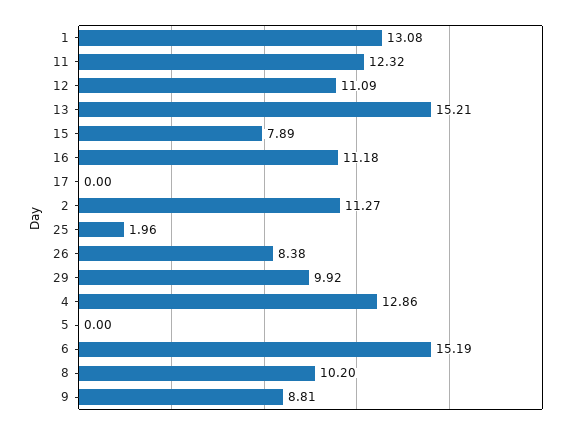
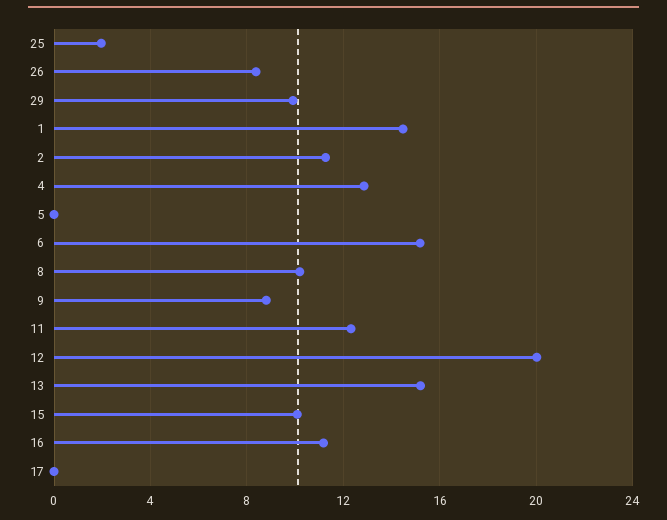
  {
-   "1": 13.08,
+   "1": 14.5,
    "11": 12.32,
-   "12": 11.09,
+   "12": 20,
    "13": 15.21,
-   "15": 7.89,
+   "15": 10,
    "16": 11.18,
    "17": 0,
    "2": 11.27,
    "25": 1.96,
    "26": 8.38,
    "29": 9.92,
    "4": 12.86,
    "5": 0,
    "6": 15.19,
    "8": 10.2,
    "9": 8.81
  }

